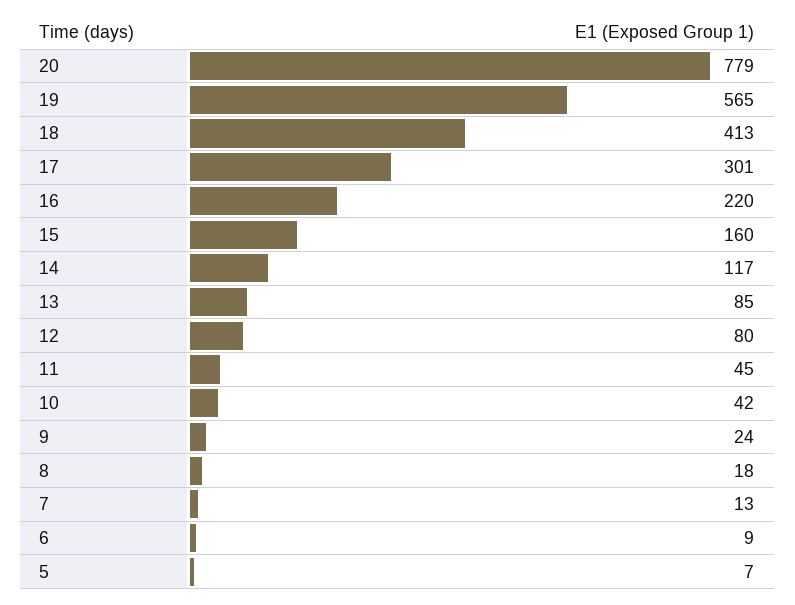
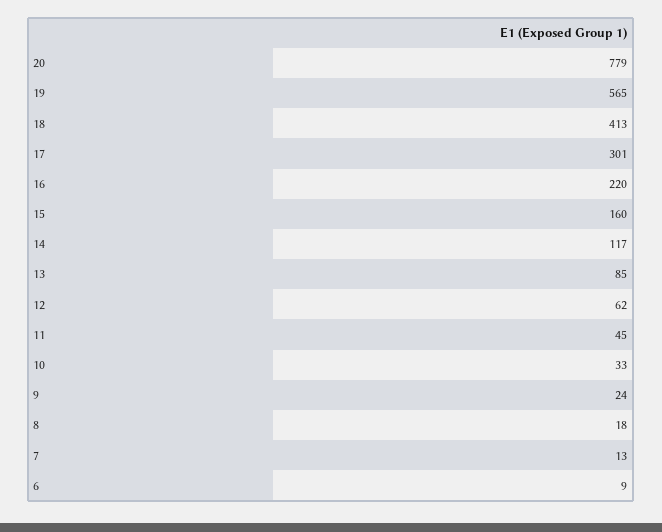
  {
    "20": 779,
    "19": 565,
    "18": 413,
    "17": 301,
    "16": 220,
    "15": 160,
    "14": 117,
    "13": 85,
-   "12": 80,
+   "12": 62,
    "11": 45,
-   "10": 42,
+   "10": 33,
    "9": 24,
    "8": 18,
    "7": 13,
-   "6": 9,
+   "6": 9
-   "5": 7
  }

